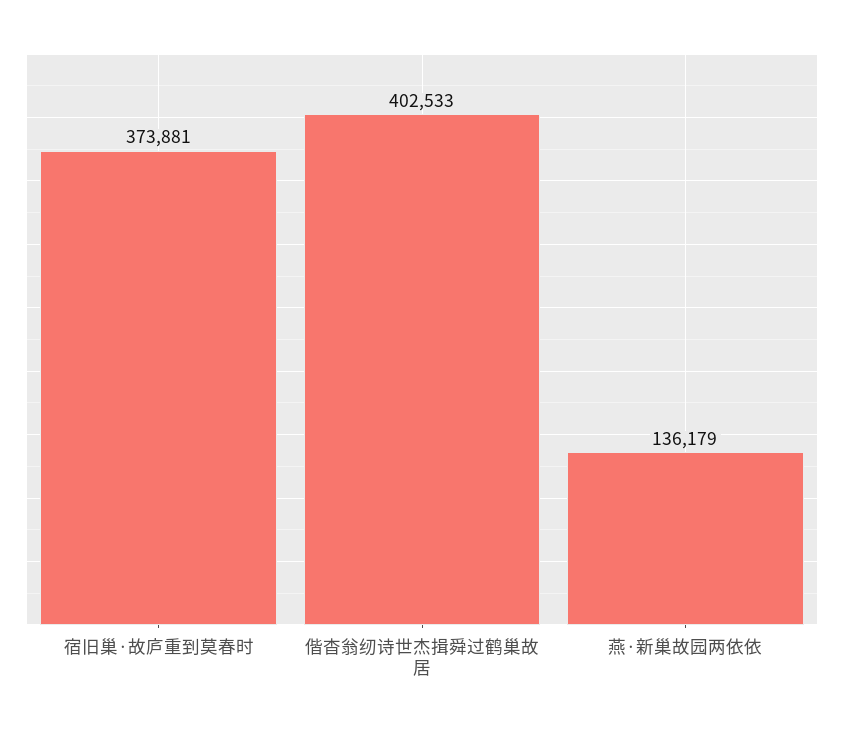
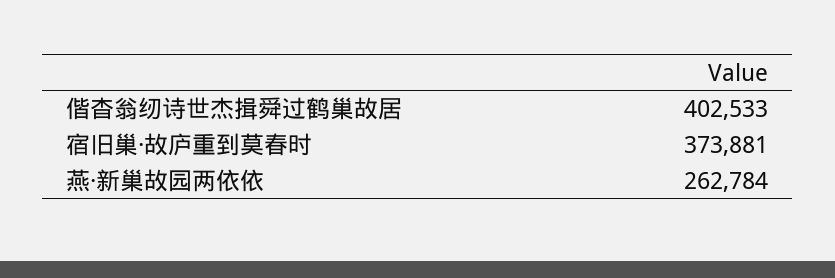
  {
    "宿旧巢·故庐重到莫春时": 373881,
    "偕杳翁纫诗世杰揖舜过鹤巢故居": 402533,
-   "燕·新巢故园两依依": 136179
+   "燕·新巢故园两依依": 262784
  }

